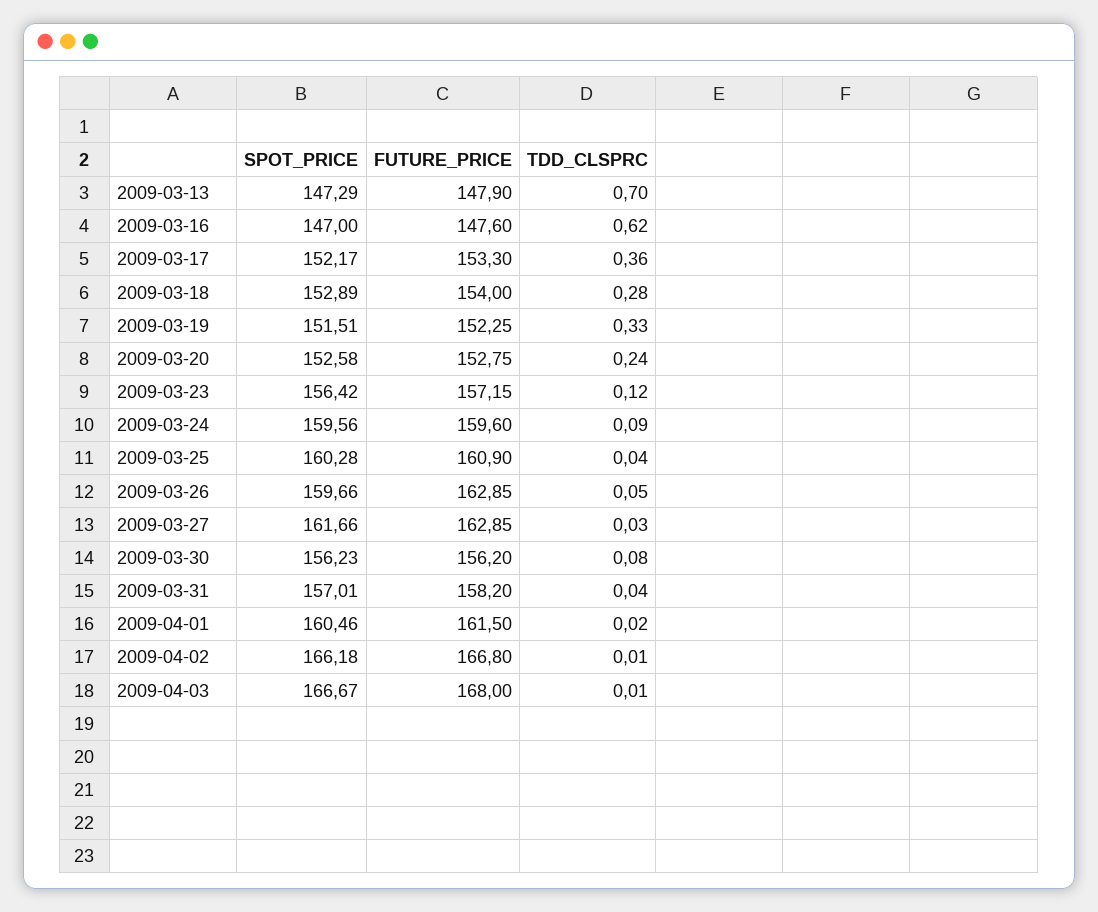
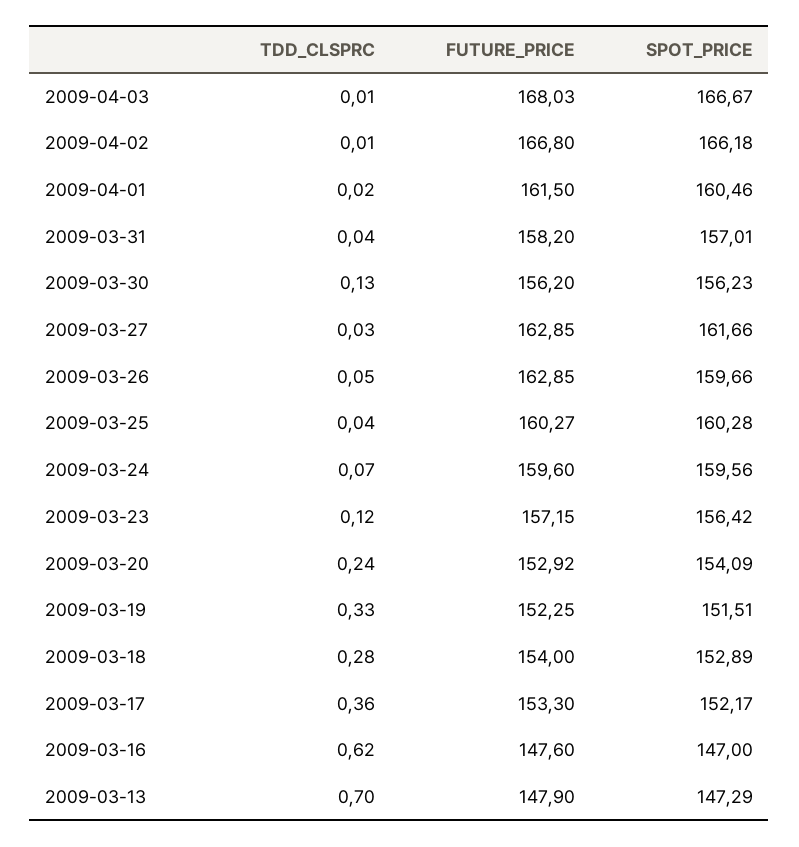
  {
    "SPOT_PRICE": {
      "2009-03-13": 147.29,
      "2009-03-16": 147,
      "2009-03-17": 152.17,
      "2009-03-18": 152.89,
      "2009-03-19": 151.51,
-     "2009-03-20": 152.58,
+     "2009-03-20": 154.09,
      "2009-03-23": 156.42,
      "2009-03-24": 159.56,
      "2009-03-25": 160.28,
      "2009-03-26": 159.66,
      "2009-03-27": 161.66,
      "2009-03-30": 156.23,
      "2009-03-31": 157.01,
      "2009-04-01": 160.46,
      "2009-04-02": 166.18,
      "2009-04-03": 166.67
    },
    "FUTURE_PRICE": {
      "2009-03-13": 147.9,
      "2009-03-16": 147.6,
      "2009-03-17": 153.3,
      "2009-03-18": 154,
      "2009-03-19": 152.25,
-     "2009-03-20": 152.75,
+     "2009-03-20": 152.92,
      "2009-03-23": 157.15,
      "2009-03-24": 159.6,
-     "2009-03-25": 160.9,
+     "2009-03-25": 160.27,
      "2009-03-26": 162.85,
      "2009-03-27": 162.85,
      "2009-03-30": 156.2,
      "2009-03-31": 158.2,
      "2009-04-01": 161.5,
      "2009-04-02": 166.8,
-     "2009-04-03": 168
+     "2009-04-03": 168.03
    },
    "TDD_CLSPRC": {
      "2009-03-13": 0.7,
      "2009-03-16": 0.62,
      "2009-03-17": 0.36,
      "2009-03-18": 0.28,
      "2009-03-19": 0.33,
      "2009-03-20": 0.24,
      "2009-03-23": 0.12,
-     "2009-03-24": 0.09,
+     "2009-03-24": 0.07,
      "2009-03-25": 0.04,
      "2009-03-26": 0.05,
      "2009-03-27": 0.03,
-     "2009-03-30": 0.08,
+     "2009-03-30": 0.13,
      "2009-03-31": 0.04,
      "2009-04-01": 0.02,
      "2009-04-02": 0.01,
      "2009-04-03": 0.01
    }
  }

